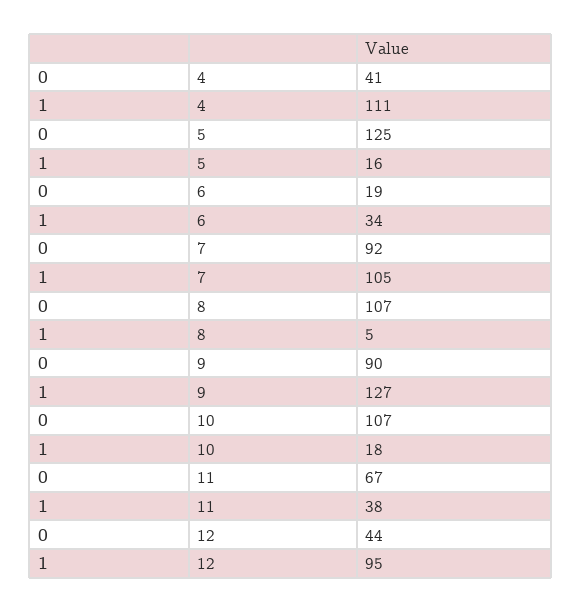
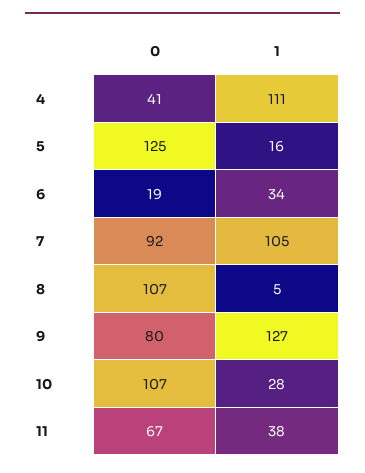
  {
    "0": {
      "4": 41,
      "5": 125,
      "6": 19,
      "7": 92,
      "8": 107,
-     "9": 90,
+     "9": 80,
      "10": 107,
-     "11": 67,
+     "11": 67
-     "12": 44
    },
    "1": {
      "4": 111,
      "5": 16,
      "6": 34,
      "7": 105,
      "8": 5,
      "9": 127,
-     "10": 18,
+     "10": 28,
-     "11": 38,
+     "11": 38
-     "12": 95
    }
  }

